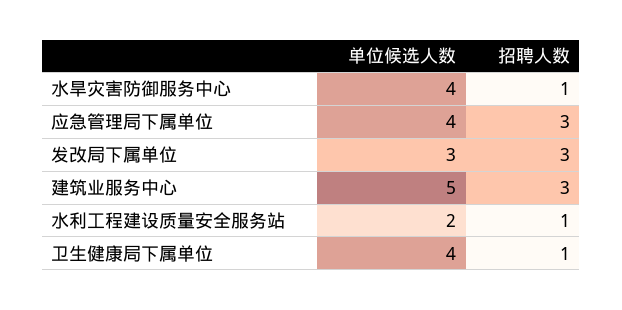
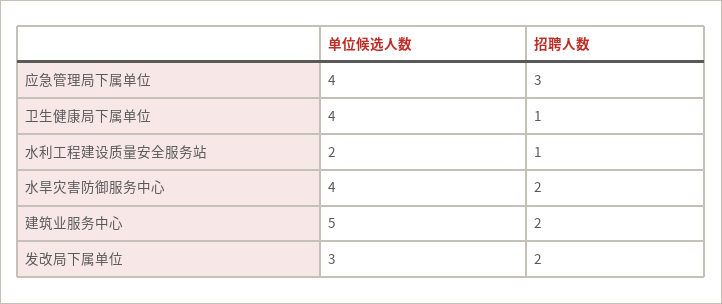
  {
    "单位候选人数": {
      "水旱灾害防御服务中心": 4,
      "应急管理局下属单位": 4,
      "发改局下属单位": 3,
      "建筑业服务中心": 5,
      "水利工程建设质量安全服务站": 2,
      "卫生健康局下属单位": 4
    },
    "招聘人数": {
-     "水旱灾害防御服务中心": 1,
+     "水旱灾害防御服务中心": 2,
      "应急管理局下属单位": 3,
-     "发改局下属单位": 3,
+     "发改局下属单位": 2,
-     "建筑业服务中心": 3,
+     "建筑业服务中心": 2,
      "水利工程建设质量安全服务站": 1,
      "卫生健康局下属单位": 1
    }
  }

